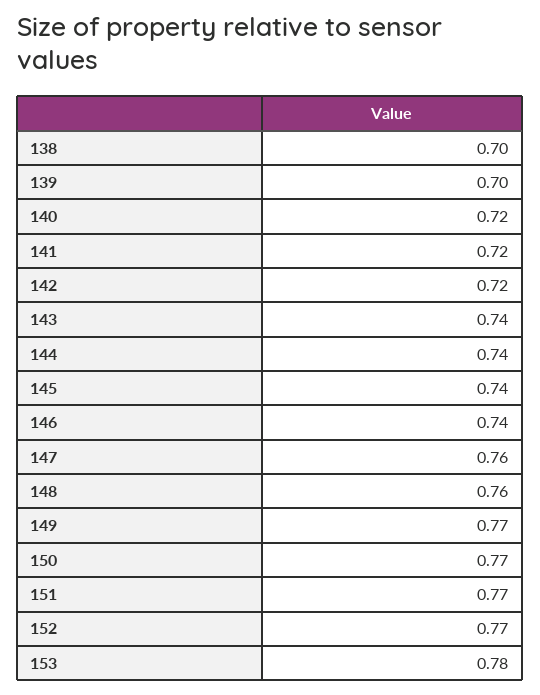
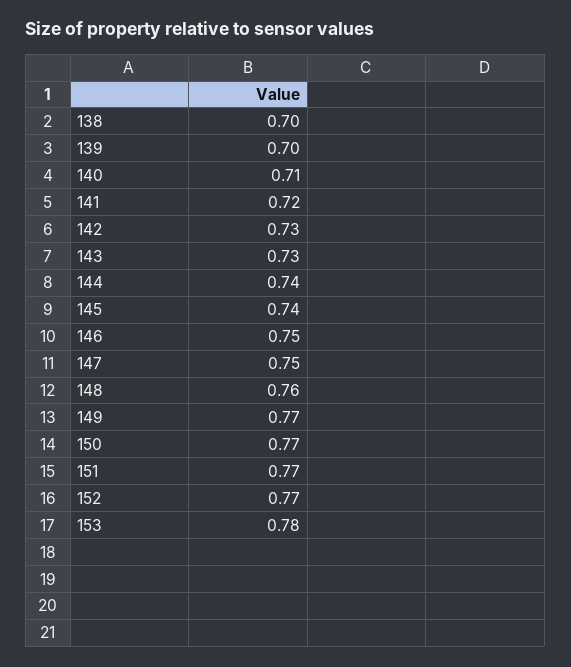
  {
    "138": 0.7,
    "139": 0.7,
-   "140": 0.72,
+   "140": 0.71,
    "141": 0.72,
-   "142": 0.72,
+   "142": 0.73,
-   "143": 0.74,
+   "143": 0.73,
    "144": 0.74,
    "145": 0.74,
-   "146": 0.74,
+   "146": 0.75,
-   "147": 0.76,
+   "147": 0.75,
    "148": 0.76,
    "149": 0.77,
    "150": 0.77,
    "151": 0.77,
    "152": 0.77,
    "153": 0.78
  }

